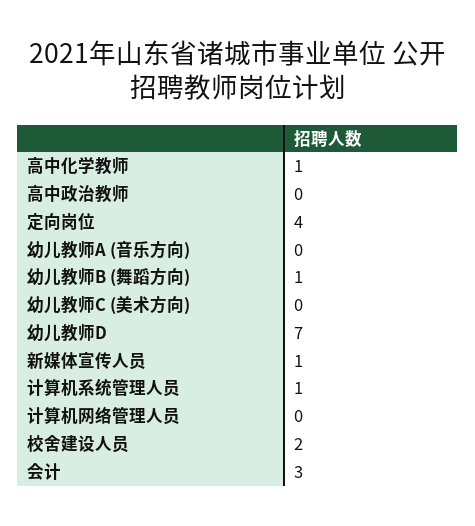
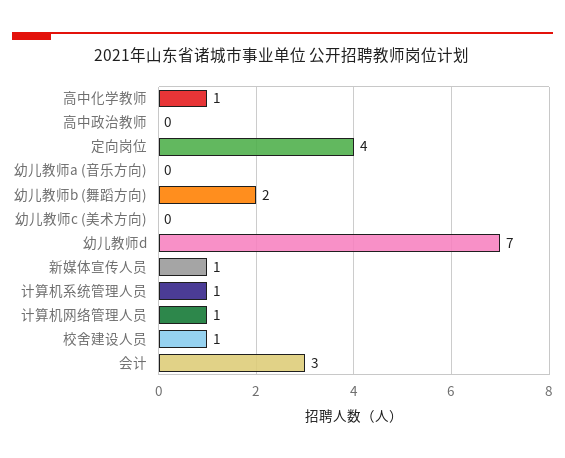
  {
    "高中化学教师": 1,
    "高中政治教师": 0,
    "定向岗位": 4,
    "幼儿教师A (音乐方向)": 0,
-   "幼儿教师B (舞蹈方向)": 1,
+   "幼儿教师B (舞蹈方向)": 2,
    "幼儿教师C (美术方向)": 0,
    "幼儿教师D": 7,
    "新媒体宣传人员": 1,
    "计算机系统管理人员": 1,
-   "计算机网络管理人员": 0,
+   "计算机网络管理人员": 1,
-   "校舍建设人员": 2,
+   "校舍建设人员": 1,
    "会计": 3
  }

